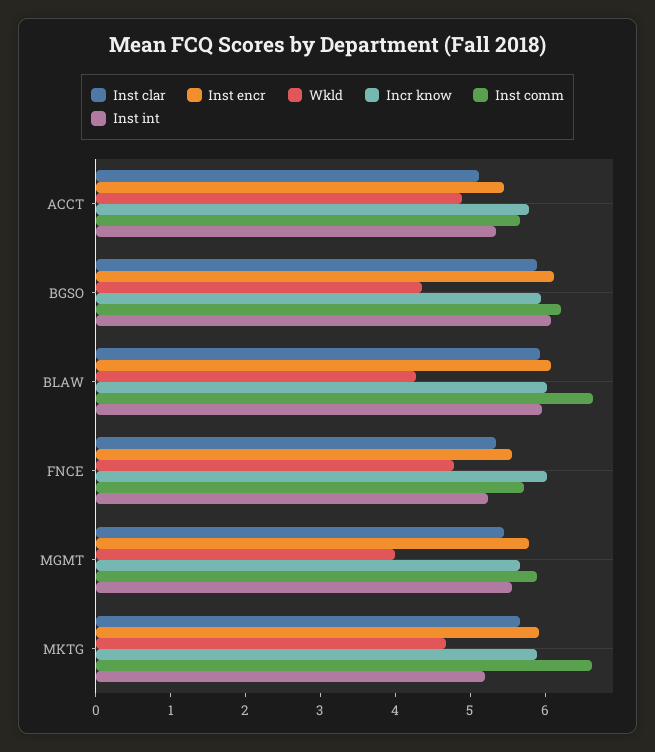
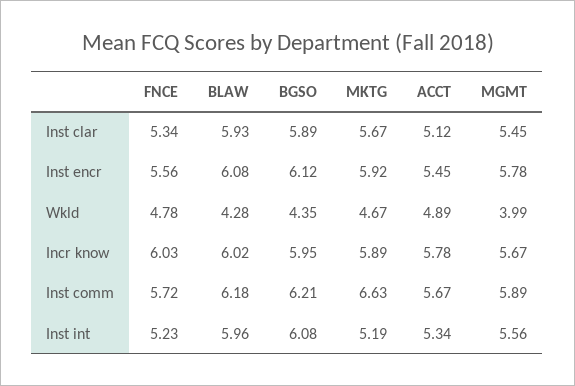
  {
    "Inst clar": {
      "ACCT": 5.12,
      "BGSO": 5.89,
      "BLAW": 5.93,
      "FNCE": 5.34,
      "MGMT": 5.45,
      "MKTG": 5.67
    },
    "Inst encr": {
      "ACCT": 5.45,
      "BGSO": 6.12,
      "BLAW": 6.08,
      "FNCE": 5.56,
      "MGMT": 5.78,
      "MKTG": 5.92
    },
    "Wkld": {
      "ACCT": 4.89,
      "BGSO": 4.35,
      "BLAW": 4.28,
      "FNCE": 4.78,
      "MGMT": 3.99,
      "MKTG": 4.67
    },
    "Incr know": {
      "ACCT": 5.78,
      "BGSO": 5.95,
      "BLAW": 6.02,
      "FNCE": 6.03,
      "MGMT": 5.67,
      "MKTG": 5.89
    },
    "Inst comm": {
      "ACCT": 5.67,
      "BGSO": 6.21,
-     "BLAW": 6.6,
+     "BLAW": 6.18,
      "FNCE": 5.72,
      "MGMT": 5.89,
      "MKTG": 6.63
    },
    "Inst int": {
      "ACCT": 5.34,
      "BGSO": 6.08,
      "BLAW": 5.96,
      "FNCE": 5.23,
      "MGMT": 5.56,
      "MKTG": 5.19
    }
  }

